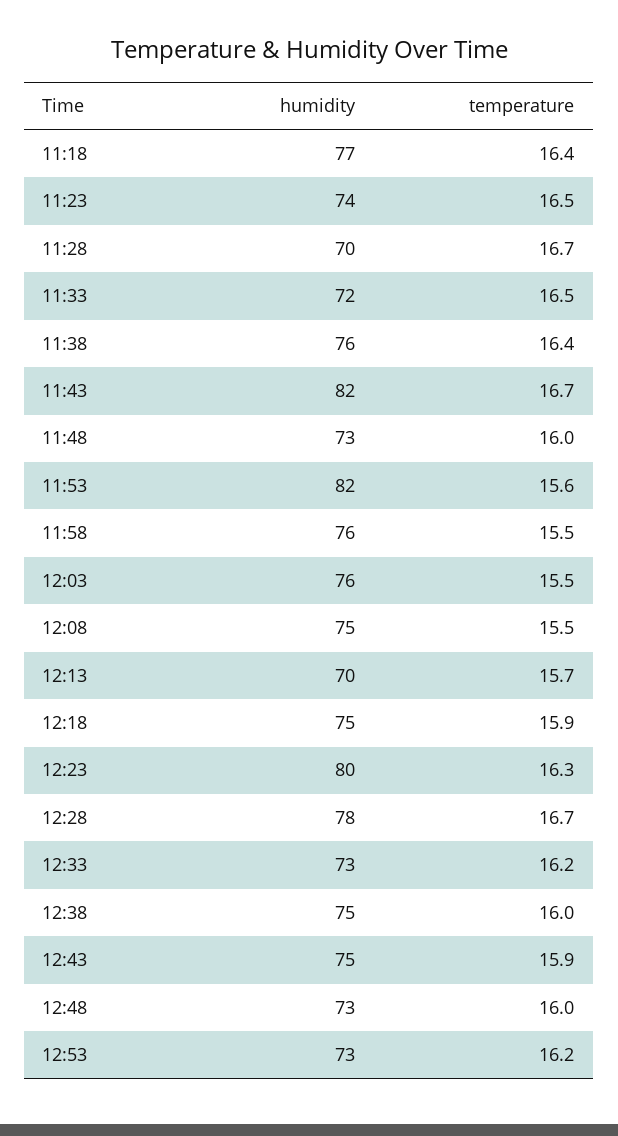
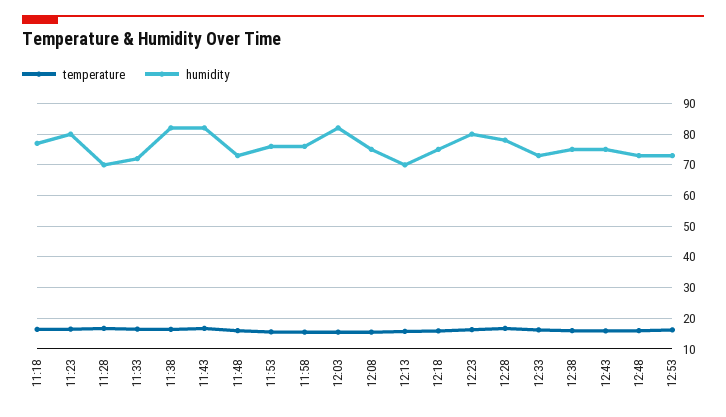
  {
    "humidity": {
      "11:18": 77,
-     "11:23": 74,
+     "11:23": 80,
      "11:28": 70,
      "11:33": 72,
-     "11:38": 76,
+     "11:38": 82,
      "11:43": 82,
      "11:48": 73,
-     "11:53": 82,
+     "11:53": 76,
      "11:58": 76,
-     "12:03": 76,
+     "12:03": 82,
      "12:08": 75,
      "12:13": 70,
      "12:18": 75,
      "12:23": 80,
      "12:28": 78,
      "12:33": 73,
      "12:38": 75,
      "12:43": 75,
      "12:48": 73,
      "12:53": 73
    },
    "temperature": {
      "11:18": 16.4,
      "11:23": 16.5,
      "11:28": 16.7,
      "11:33": 16.5,
      "11:38": 16.4,
      "11:43": 16.7,
      "11:48": 16,
      "11:53": 15.6,
      "11:58": 15.5,
      "12:03": 15.5,
      "12:08": 15.5,
      "12:13": 15.7,
      "12:18": 15.9,
      "12:23": 16.3,
      "12:28": 16.7,
      "12:33": 16.2,
      "12:38": 16,
      "12:43": 15.9,
      "12:48": 16,
      "12:53": 16.2
    }
  }

